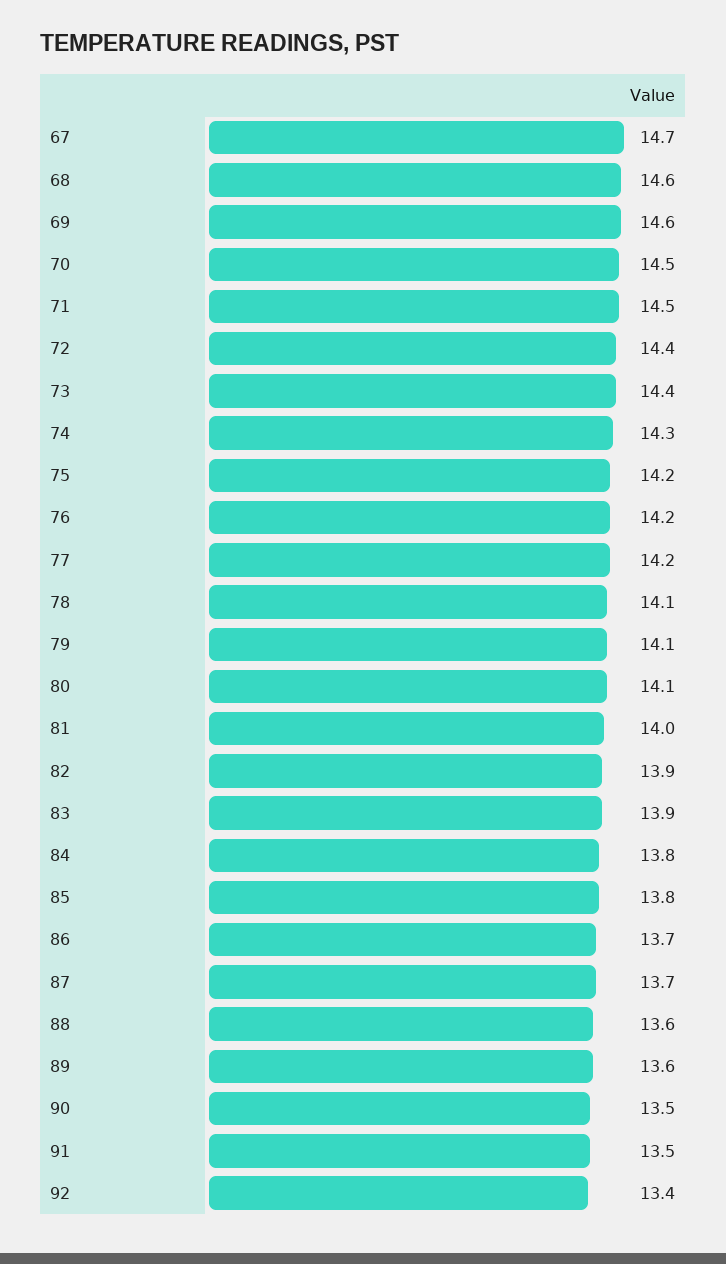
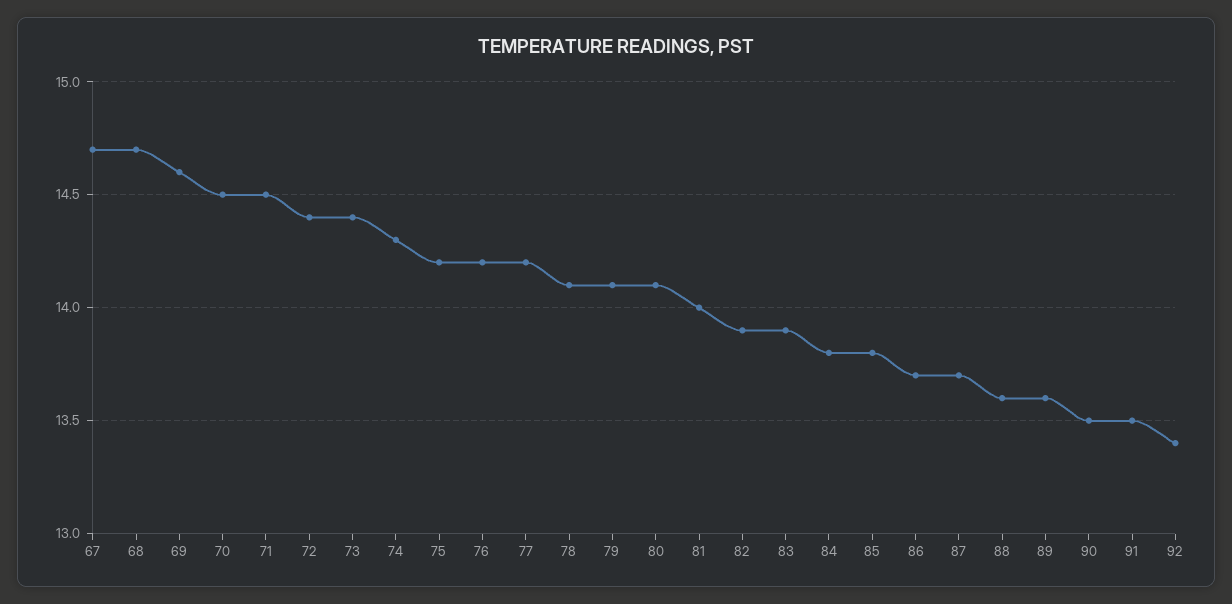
  {
    "67": 14.7,
-   "68": 14.6,
+   "68": 14.7,
    "69": 14.6,
    "70": 14.5,
    "71": 14.5,
    "72": 14.4,
    "73": 14.4,
    "74": 14.3,
    "75": 14.2,
    "76": 14.2,
    "77": 14.2,
    "78": 14.1,
    "79": 14.1,
    "80": 14.1,
    "81": 14,
    "82": 13.9,
    "83": 13.9,
    "84": 13.8,
    "85": 13.8,
    "86": 13.7,
    "87": 13.7,
    "88": 13.6,
    "89": 13.6,
    "90": 13.5,
    "91": 13.5,
    "92": 13.4
  }

